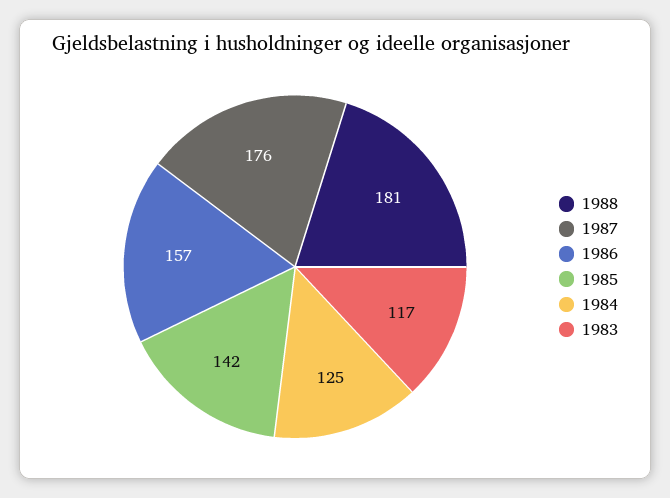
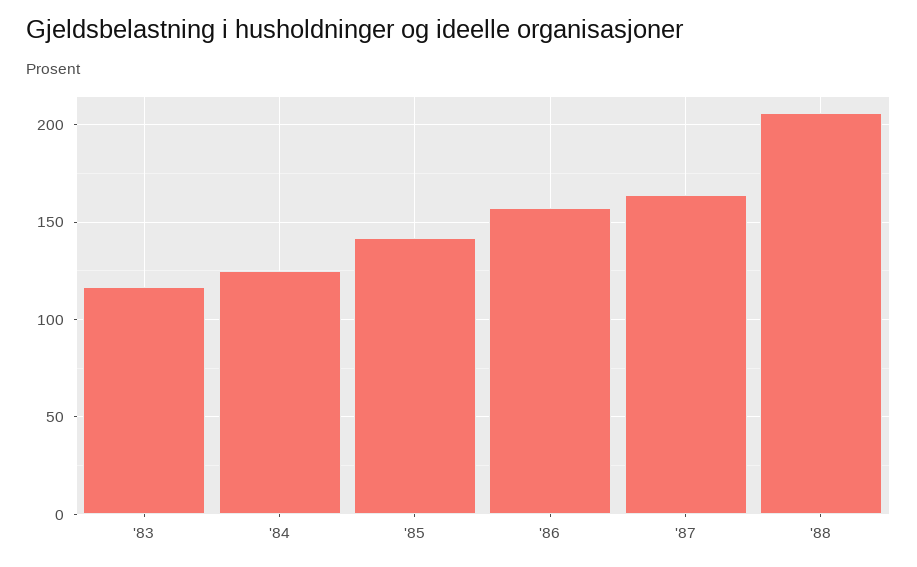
  {
-   "1988": 181,
+   "1988": 205,
-   "1987": 176,
+   "1987": 165,
    "1986": 157,
    "1985": 142,
    "1984": 125,
    "1983": 117
  }

